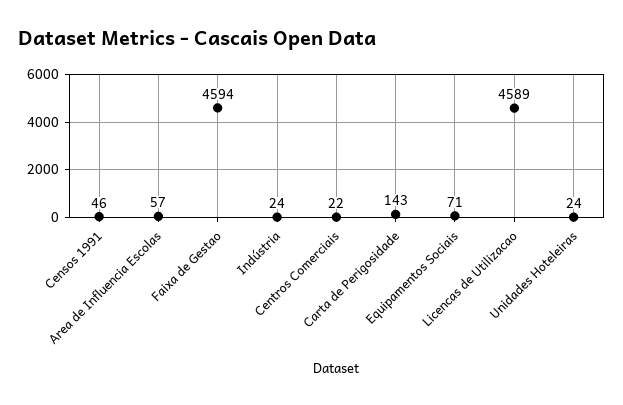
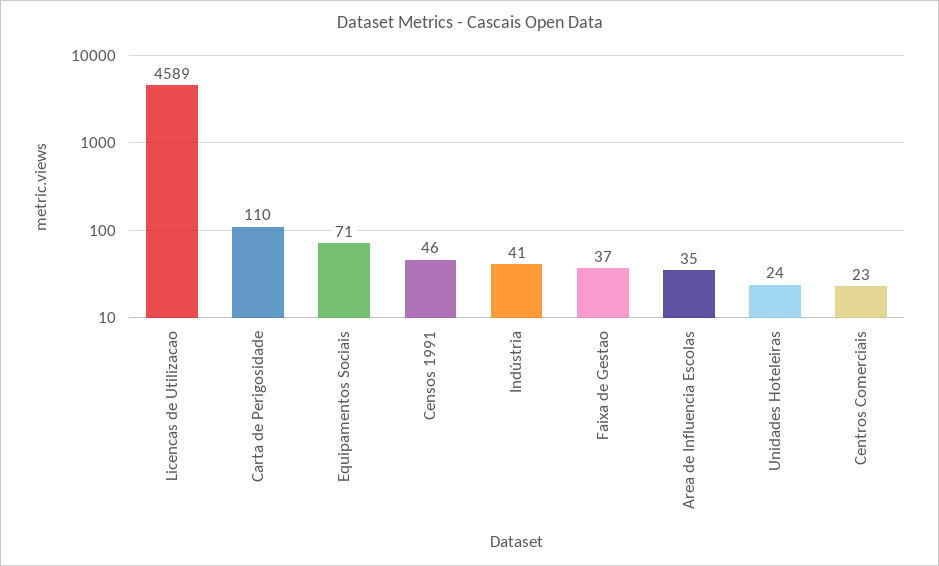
  {
    "Censos 1991": 46,
-   "Area de Influencia Escolas": 57,
+   "Area de Influencia Escolas": 35,
-   "Faixa de Gestao": 4594,
+   "Faixa de Gestao": 37,
-   "Indústria": 24,
+   "Indústria": 41,
-   "Centros Comerciais": 22,
+   "Centros Comerciais": 23,
-   "Carta de Perigosidade": 143,
+   "Carta de Perigosidade": 110,
    "Equipamentos Sociais": 71,
    "Licencas de Utilizacao": 4589,
    "Unidades Hoteleiras": 24
  }

